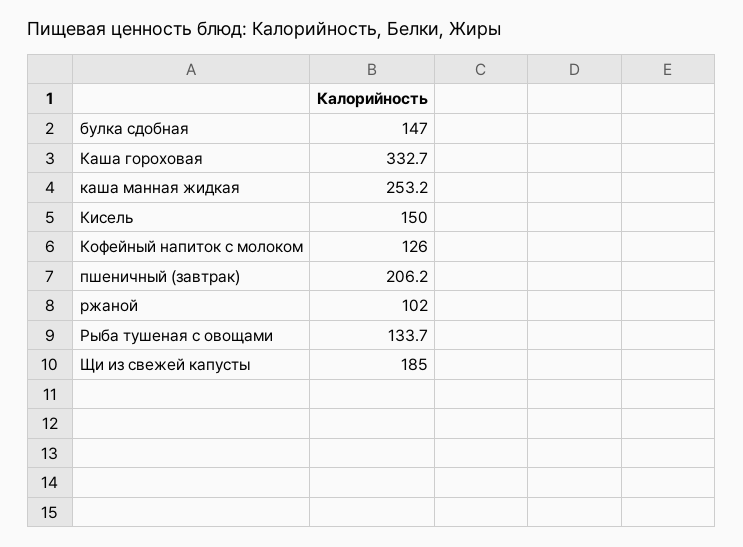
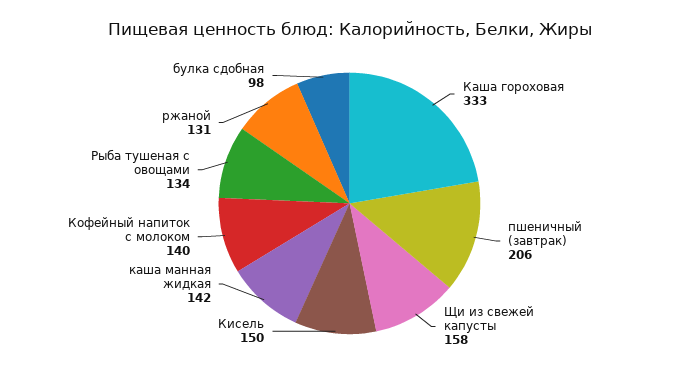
  {
-   "булка сдобная": 147,
+   "булка сдобная": 98,
    "Каша гороховая": 332.7,
-   "каша манная жидкая": 253.2,
+   "каша манная жидкая": 142,
    "Кисель": 150,
-   "Кофейный напиток с молоком": 126,
+   "Кофейный напиток с молоком": 140,
    "пшеничный (завтрак)": 206.2,
-   "ржаной": 102,
+   "ржаной": 131,
    "Рыба тушеная с овощами": 133.7,
-   "Щи из свежей капусты": 185
+   "Щи из свежей капусты": 158
  }

